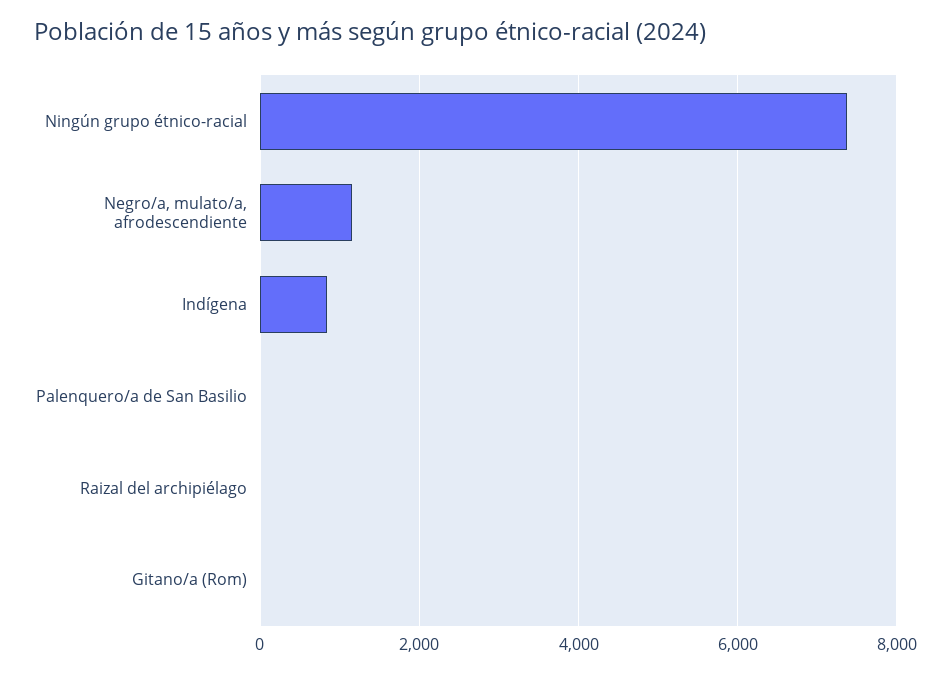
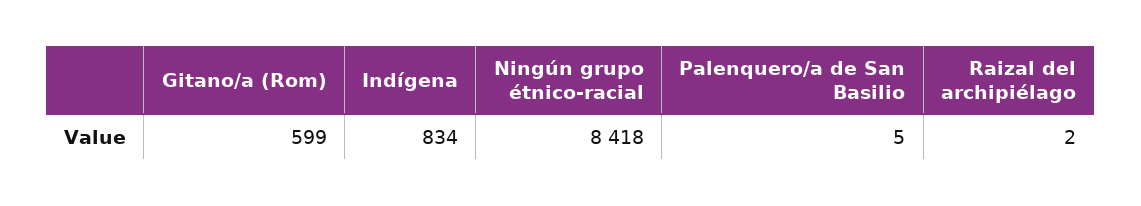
  {
-   "Ningún grupo étnico-racial": 7400,
+   "Ningún grupo étnico-racial": 8418,
-   "Negro/a, mulato/a, afrodescendiente": 1200,
    "Indígena": 834,
    "Palenquero/a de San Basilio": 5,
    "Raizal del archipiélago": 2,
-   "Gitano/a (Rom)": 0
+   "Gitano/a (Rom)": 599
  }

